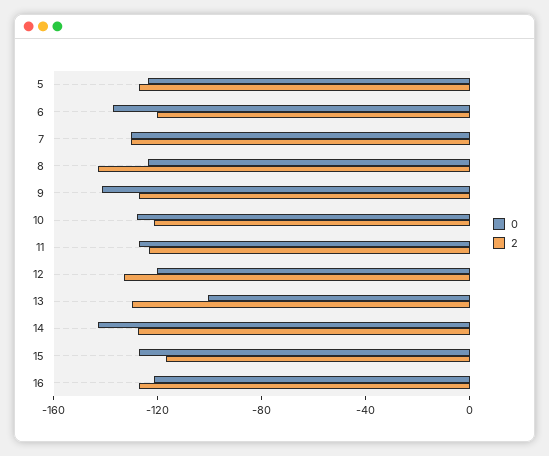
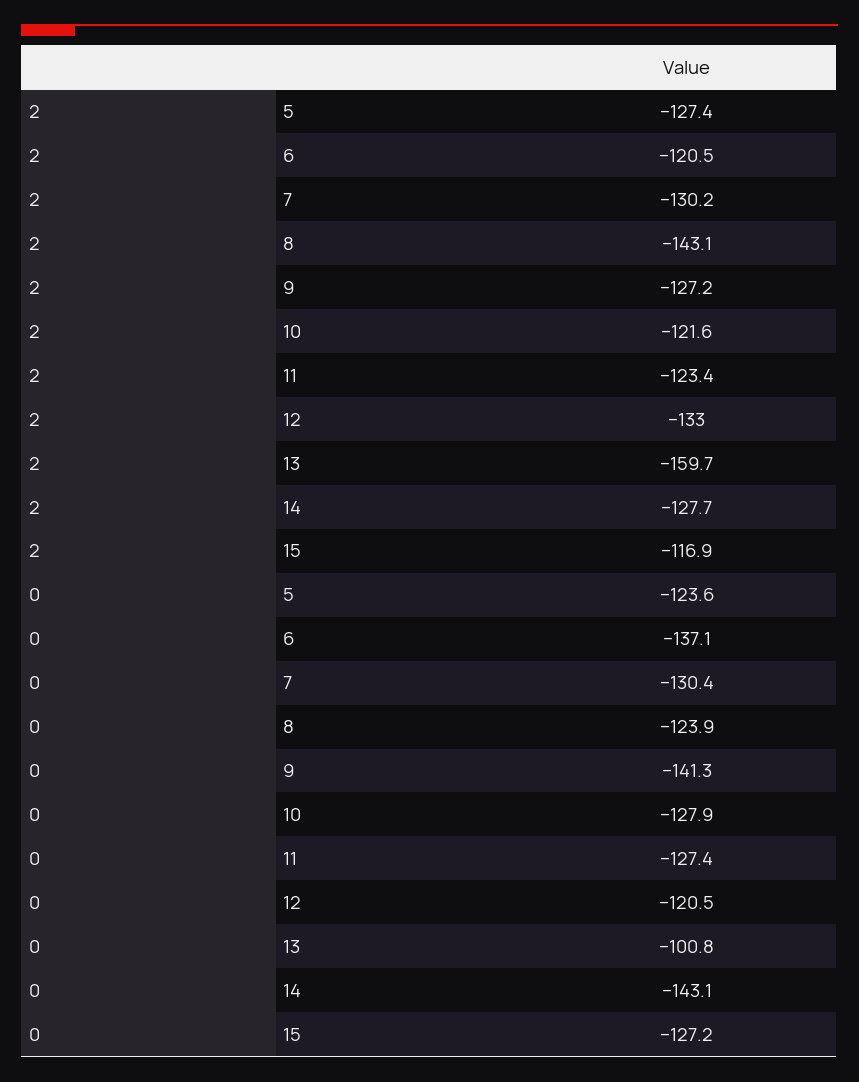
  {
    "0": {
      "5": -123.6,
      "6": -137.1,
      "7": -130.4,
      "8": -123.9,
      "9": -141.3,
      "10": -127.9,
      "11": -127.4,
      "12": -120.5,
      "13": -100.8,
      "14": -143.1,
-     "15": -127.2,
+     "15": -127.2
-     "16": -120
    },
    "2": {
      "5": -127.4,
      "6": -120.5,
      "7": -130.2,
      "8": -143.1,
      "9": -127.2,
      "10": -121.6,
      "11": -123.4,
      "12": -133,
-     "13": -130,
+     "13": -159.7,
      "14": -127.7,
-     "15": -116.9,
+     "15": -116.9
-     "16": -130
    }
  }

